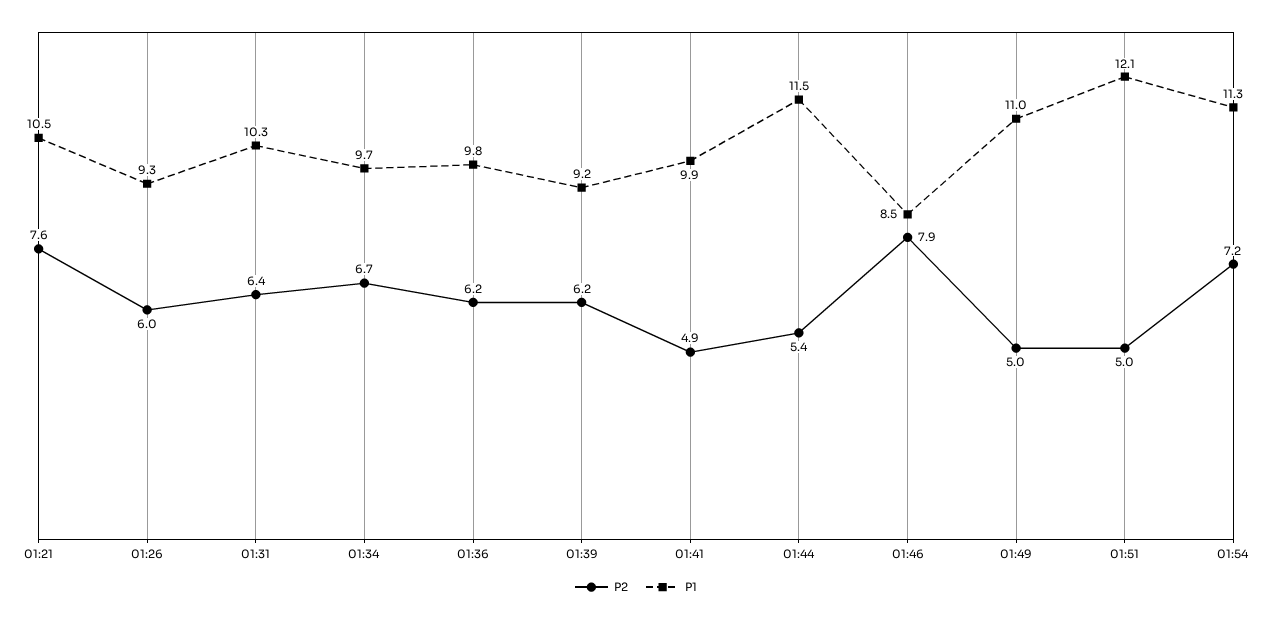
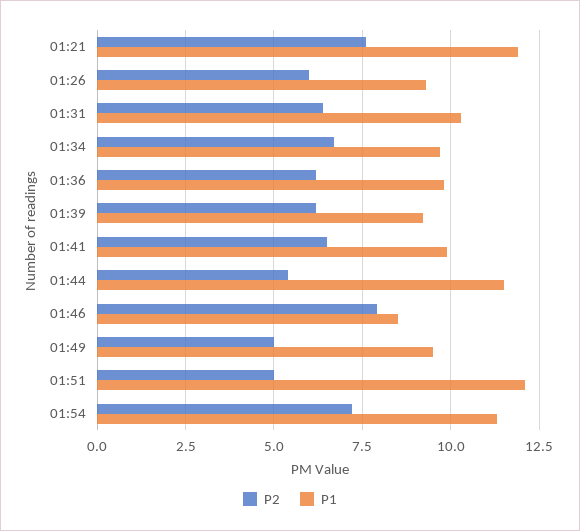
  {
    "P2": {
      "01:21": 7.6,
      "01:26": 6,
      "01:31": 6.4,
      "01:34": 6.7,
      "01:36": 6.2,
      "01:39": 6.2,
-     "01:41": 4.9,
+     "01:41": 6.5,
      "01:44": 5.4,
      "01:46": 7.9,
      "01:49": 5,
      "01:51": 5,
      "01:54": 7.2
    },
    "P1": {
-     "01:21": 10.5,
+     "01:21": 12,
      "01:26": 9.3,
      "01:31": 10.3,
      "01:34": 9.7,
      "01:36": 9.8,
      "01:39": 9.2,
      "01:41": 9.9,
      "01:44": 11.5,
      "01:46": 8.5,
-     "01:49": 11,
+     "01:49": 9.5,
      "01:51": 12.1,
      "01:54": 11.3
    }
  }

